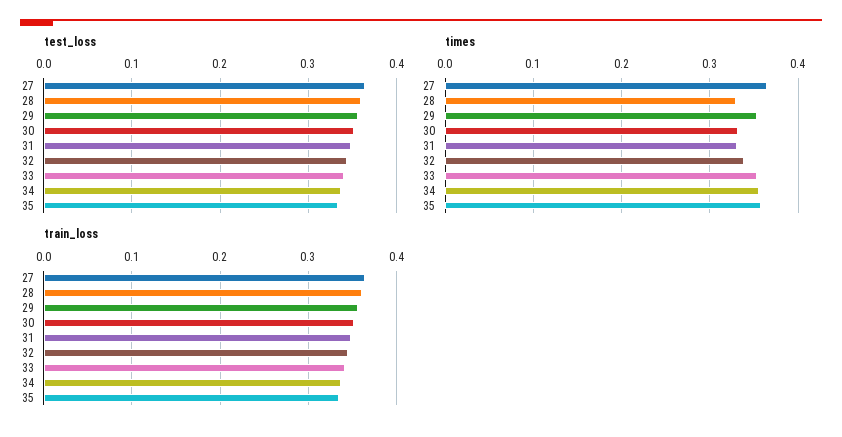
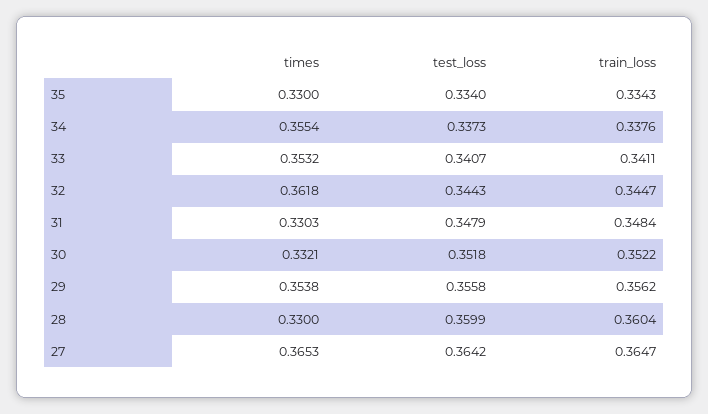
  {
    "test_loss": {
      "27": 0.3642,
      "28": 0.3599,
      "29": 0.3558,
      "30": 0.3518,
      "31": 0.3479,
      "32": 0.3443,
      "33": 0.3407,
      "34": 0.3373,
      "35": 0.334
    },
    "times": {
      "27": 0.3653,
      "28": 0.33,
      "29": 0.3538,
      "30": 0.3321,
      "31": 0.3303,
-     "32": 0.34,
+     "32": 0.3618,
      "33": 0.3532,
      "34": 0.3554,
-     "35": 0.36
+     "35": 0.33
    },
    "train_loss": {
      "27": 0.3647,
      "28": 0.3604,
      "29": 0.3562,
      "30": 0.3522,
      "31": 0.3484,
      "32": 0.3447,
      "33": 0.3411,
      "34": 0.3376,
      "35": 0.3343
    }
  }

